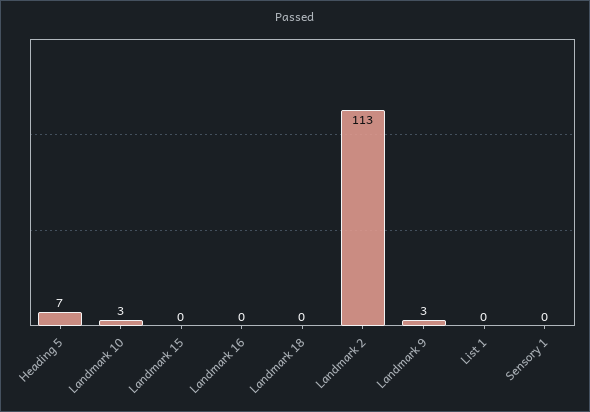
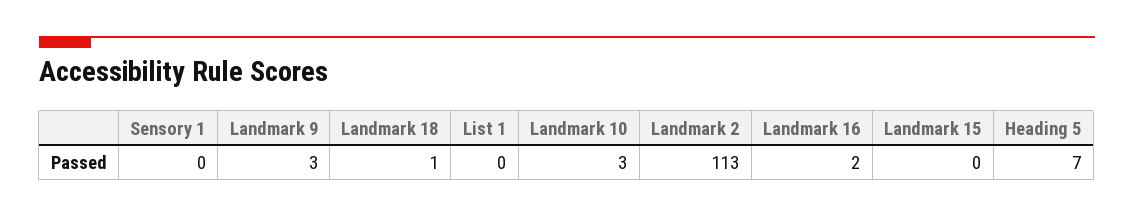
  {
    "Heading 5": 7,
    "Landmark 10": 3,
    "Landmark 15": 0,
-   "Landmark 16": 0,
+   "Landmark 16": 2,
-   "Landmark 18": 0,
+   "Landmark 18": 1,
    "Landmark 2": 113,
    "Landmark 9": 3,
    "List 1": 0,
    "Sensory 1": 0
  }

